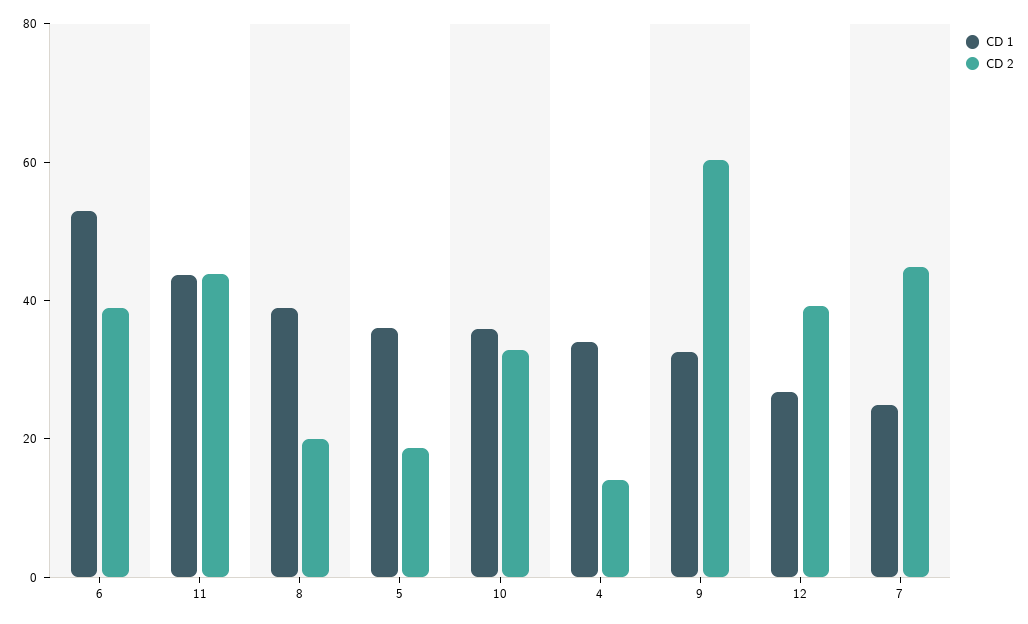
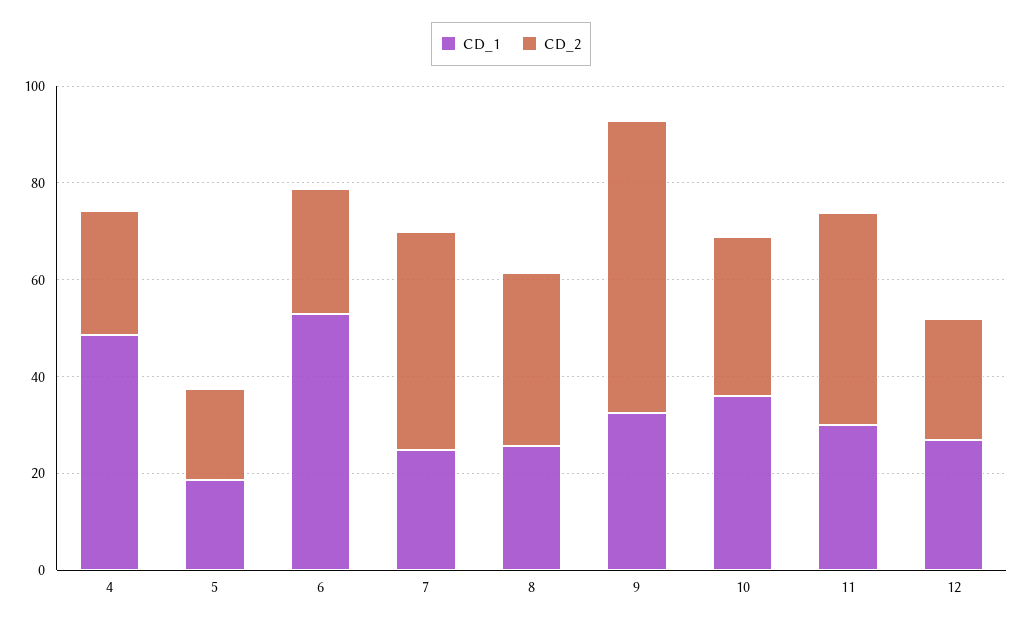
  {
    "CD 1": {
      "6": 55,
-     "11": 45,
+     "11": 30,
-     "8": 40,
+     "8": 25,
-     "5": 35,
+     "5": 20,
      "10": 35,
-     "4": 35,
+     "4": 50,
      "9": 30,
      "12": 25,
      "7": 25
    },
    "CD 2": {
-     "6": 40,
+     "6": 25,
      "11": 45,
-     "8": 20,
+     "8": 35,
      "5": 20,
      "10": 35,
-     "4": 15,
+     "4": 25,
      "9": 60,
-     "12": 40,
+     "12": 25,
      "7": 45
    }
  }

